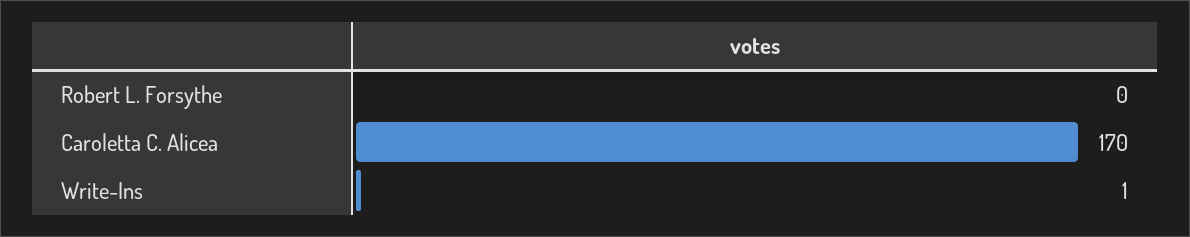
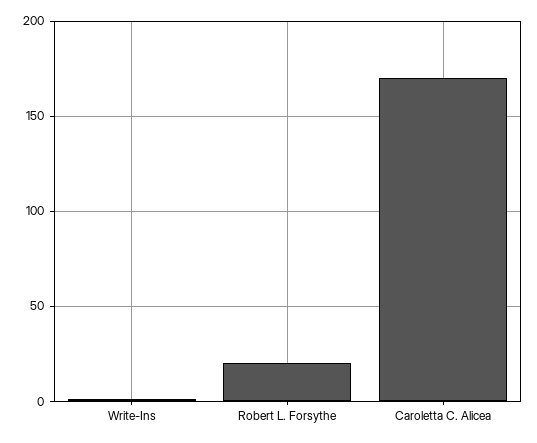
  {
-   "Robert L. Forsythe": 0,
+   "Robert L. Forsythe": 20,
    "Caroletta C. Alicea": 170,
    "Write-Ins": 1
  }

